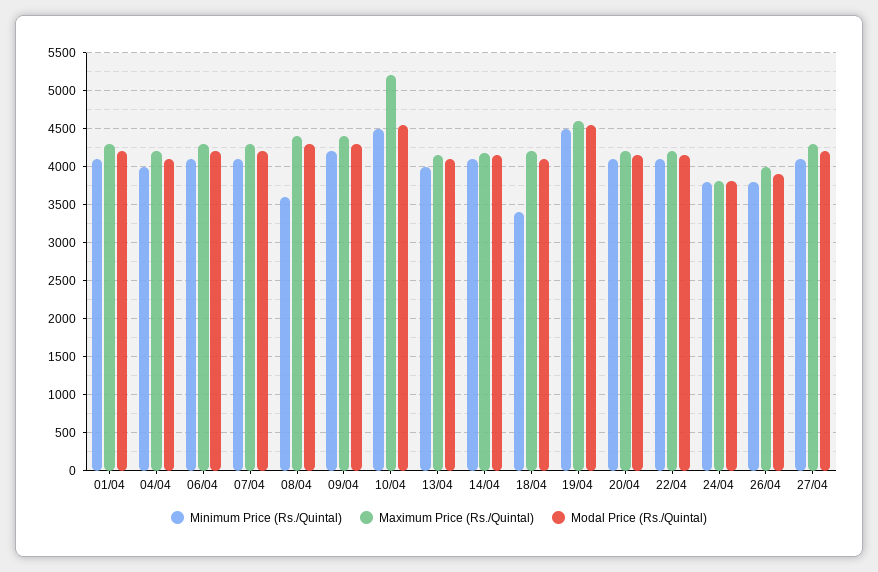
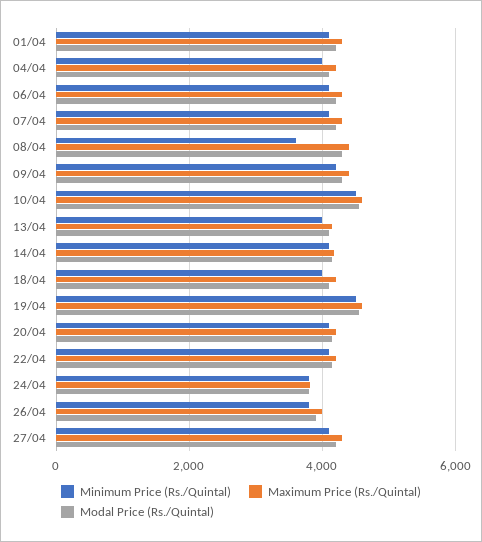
  {
    "Minimum Price (Rs./Quintal)": {
      "01/04": 4100,
      "04/04": 4000,
      "06/04": 4100,
      "07/04": 4100,
      "08/04": 3600,
      "09/04": 4200,
      "10/04": 4500,
      "13/04": 4000,
      "14/04": 4100,
-     "18/04": 3400,
+     "18/04": 4000,
      "19/04": 4500,
      "20/04": 4100,
      "22/04": 4100,
      "24/04": 3800,
      "26/04": 3800,
      "27/04": 4100
    },
    "Maximum Price (Rs./Quintal)": {
      "01/04": 4300,
      "04/04": 4200,
      "06/04": 4300,
      "07/04": 4300,
      "08/04": 4400,
      "09/04": 4400,
-     "10/04": 5200,
+     "10/04": 4600,
      "13/04": 4200,
      "14/04": 4200,
      "18/04": 4200,
      "19/04": 4600,
      "20/04": 4200,
      "22/04": 4200,
      "24/04": 3800,
      "26/04": 4000,
      "27/04": 4300
    },
    "Modal Price (Rs./Quintal)": {
      "01/04": 4200,
      "04/04": 4100,
      "06/04": 4200,
      "07/04": 4200,
      "08/04": 4300,
      "09/04": 4300,
      "10/04": 4600,
      "13/04": 4100,
      "14/04": 4200,
      "18/04": 4100,
      "19/04": 4600,
      "20/04": 4200,
      "22/04": 4200,
      "24/04": 3800,
      "26/04": 3900,
      "27/04": 4200
    }
  }

